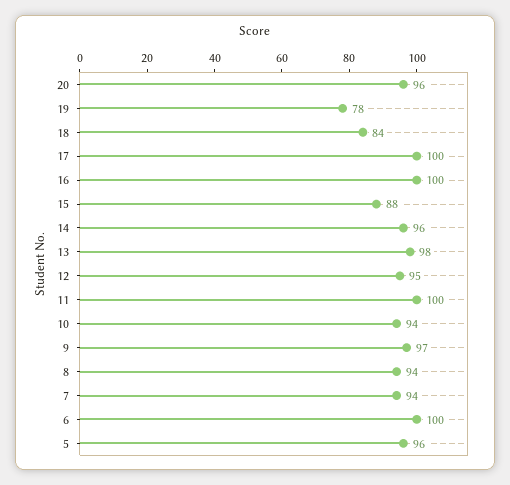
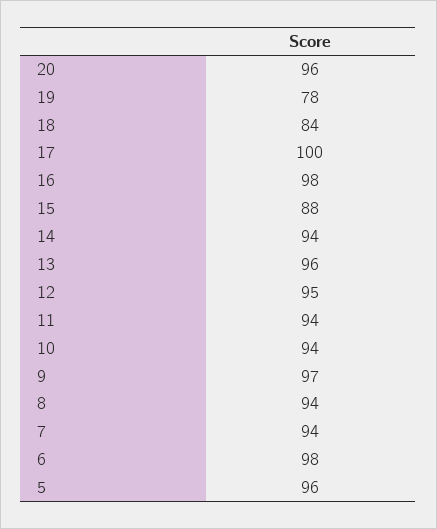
  {
    "20": 96,
    "19": 78,
    "18": 84,
    "17": 100,
-   "16": 100,
+   "16": 98,
    "15": 88,
-   "14": 96,
+   "14": 94,
-   "13": 98,
+   "13": 96,
    "12": 95,
-   "11": 100,
+   "11": 94,
    "10": 94,
    "9": 97,
    "8": 94,
    "7": 94,
-   "6": 100,
+   "6": 98,
    "5": 96
  }

